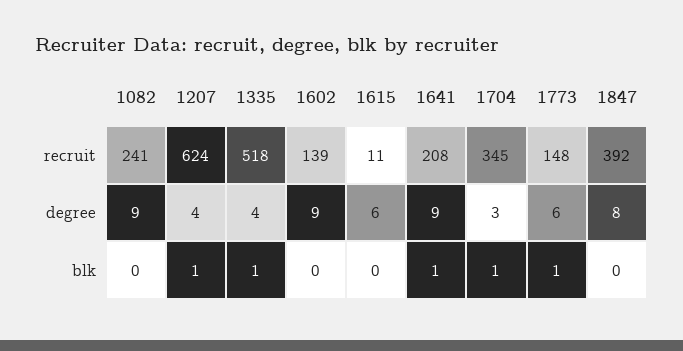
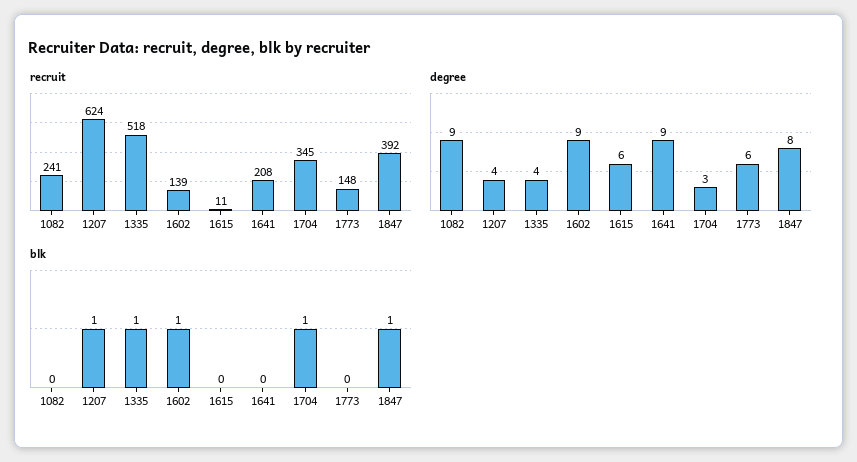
  {
    "recruit": {
      "1082": 241,
      "1207": 624,
      "1335": 518,
      "1602": 139,
      "1615": 11,
      "1641": 208,
      "1704": 345,
      "1773": 148,
      "1847": 392
    },
    "degree": {
      "1082": 9,
      "1207": 4,
      "1335": 4,
      "1602": 9,
      "1615": 6,
      "1641": 9,
      "1704": 3,
      "1773": 6,
      "1847": 8
    },
    "blk": {
      "1082": 0,
      "1207": 1,
      "1335": 1,
-     "1602": 0,
+     "1602": 1,
      "1615": 0,
-     "1641": 1,
+     "1641": 0,
      "1704": 1,
-     "1773": 1,
+     "1773": 0,
-     "1847": 0
+     "1847": 1
    }
  }

